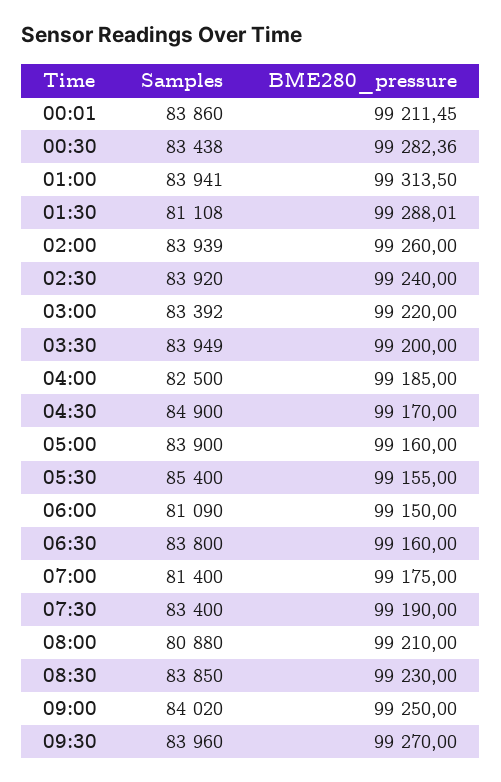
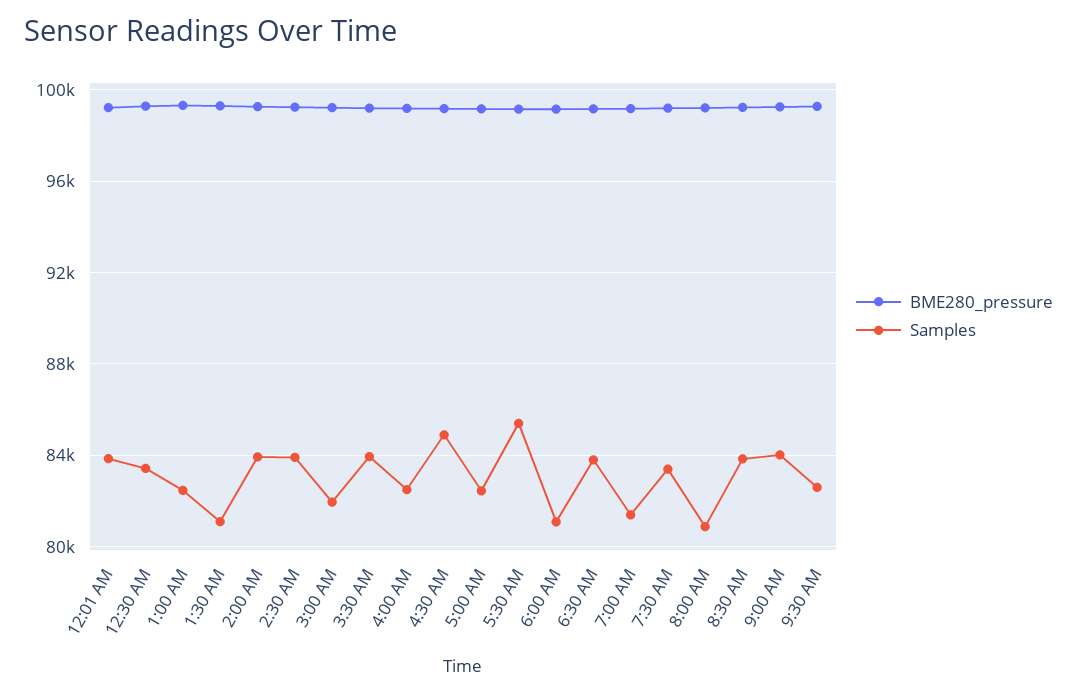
  {
    "Samples": {
      "00:01": 83860,
      "00:30": 83438,
-     "01:00": 83941,
+     "01:00": 82500,
      "01:30": 81108,
      "02:00": 83939,
      "02:30": 83920,
-     "03:00": 83392,
+     "03:00": 82000,
      "03:30": 83949,
      "04:00": 82500,
      "04:30": 84900,
-     "05:00": 83900,
+     "05:00": 82500,
      "05:30": 85400,
      "06:00": 81090,
      "06:30": 83800,
      "07:00": 81400,
      "07:30": 83400,
      "08:00": 80880,
      "08:30": 83850,
      "09:00": 84020,
-     "09:30": 83960
+     "09:30": 82500
    },
    "BME280_pressure": {
      "00:01": 99211.45,
      "00:30": 99282.36,
      "01:00": 99313.5,
      "01:30": 99288.01,
      "02:00": 99260,
      "02:30": 99240,
      "03:00": 99220,
      "03:30": 99200,
      "04:00": 99185,
      "04:30": 99170,
      "05:00": 99160,
      "05:30": 99155,
      "06:00": 99150,
      "06:30": 99160,
      "07:00": 99175,
      "07:30": 99190,
      "08:00": 99210,
      "08:30": 99230,
      "09:00": 99250,
      "09:30": 99270
    }
  }

